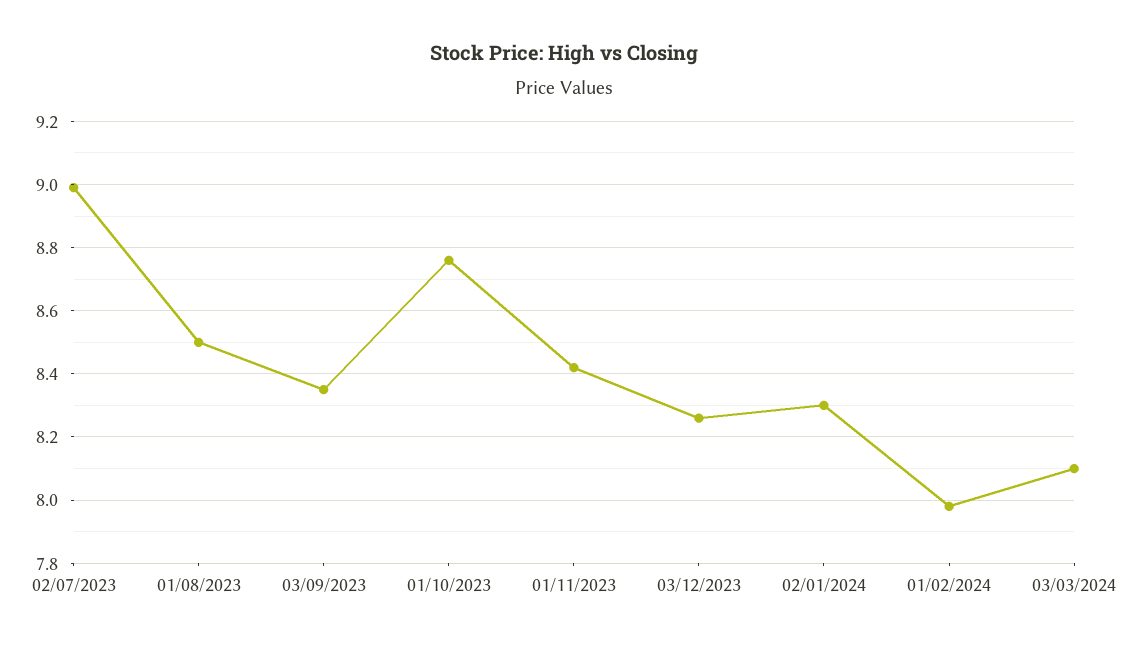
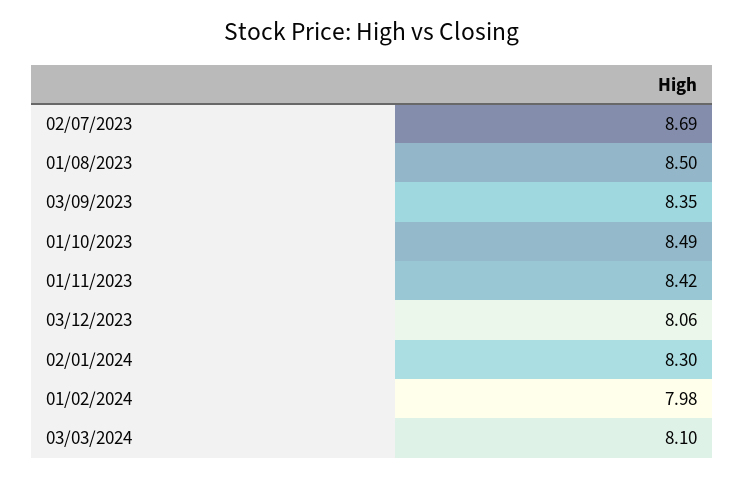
  {
-   "02/07/2023": 9,
+   "02/07/2023": 8.69,
    "01/08/2023": 8.5,
    "03/09/2023": 8.35,
-   "01/10/2023": 8.75,
+   "01/10/2023": 8.49,
    "01/11/2023": 8.42,
-   "03/12/2023": 8.25,
+   "03/12/2023": 8.06,
    "02/01/2024": 8.3,
    "01/02/2024": 7.98,
    "03/03/2024": 8.1
  }

